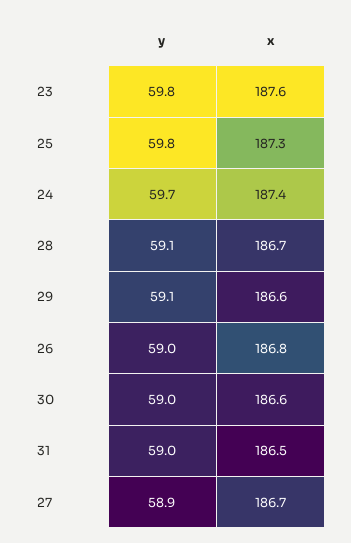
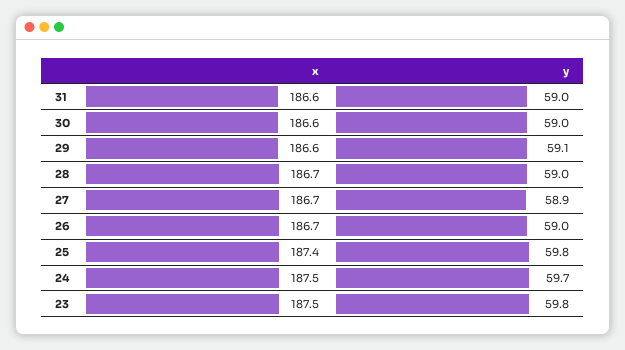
  {
    "y": {
      "23": 59.8,
      "25": 59.8,
      "24": 59.7,
-     "28": 59.1,
+     "28": 59,
      "29": 59.1,
      "26": 59,
      "30": 59,
      "31": 59,
      "27": 58.9
    },
    "x": {
-     "23": 187.6,
+     "23": 187.5,
-     "25": 187.3,
+     "25": 187.4,
-     "24": 187.4,
+     "24": 187.5,
      "28": 186.7,
      "29": 186.6,
-     "26": 186.8,
+     "26": 186.7,
      "30": 186.6,
-     "31": 186.5,
+     "31": 186.6,
      "27": 186.7
    }
  }

